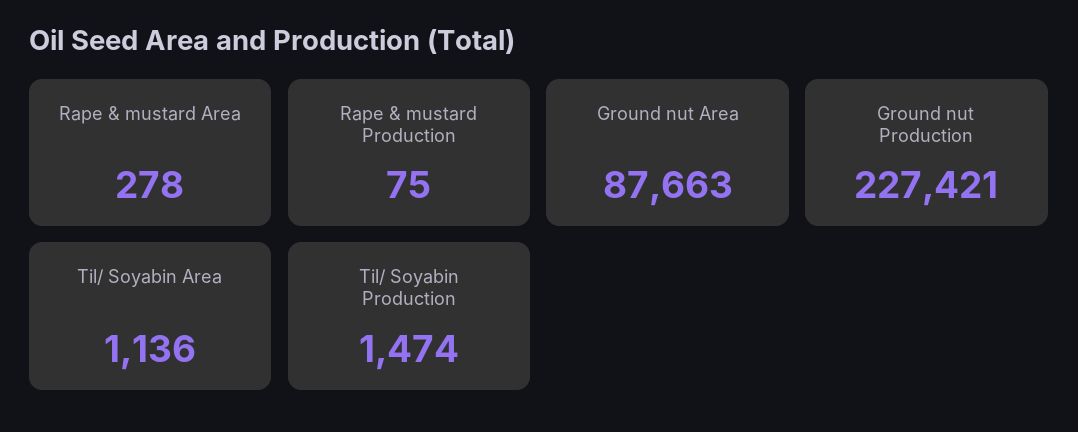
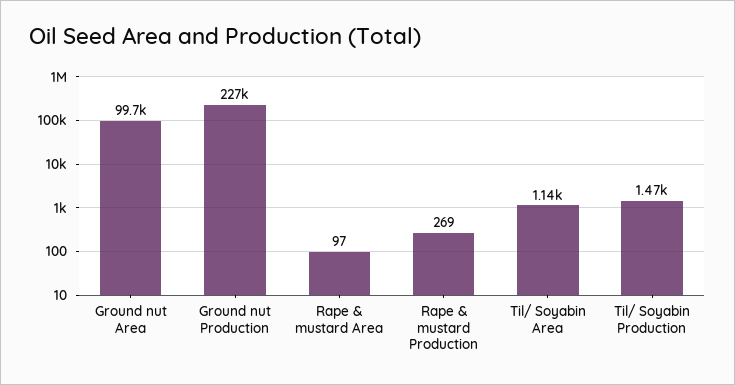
  {
-   "Rape & mustard Area": 278,
+   "Rape & mustard Area": 97,
-   "Rape & mustard Production": 75,
+   "Rape & mustard Production": 269,
-   "Ground nut Area": 87663,
+   "Ground nut Area": 99700,
    "Ground nut Production": 227421,
    "Til/ Soyabin Area": 1136,
    "Til/ Soyabin Production": 1474
  }

